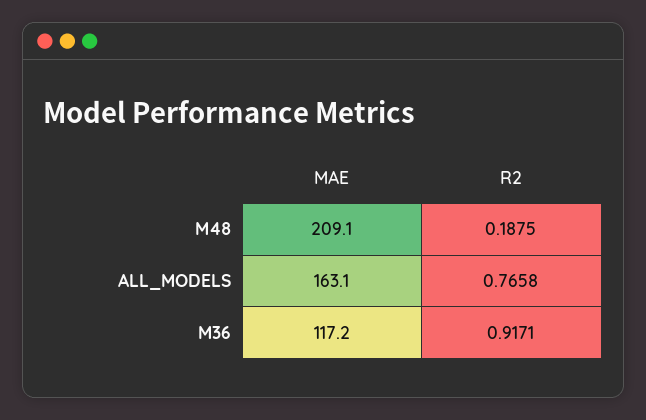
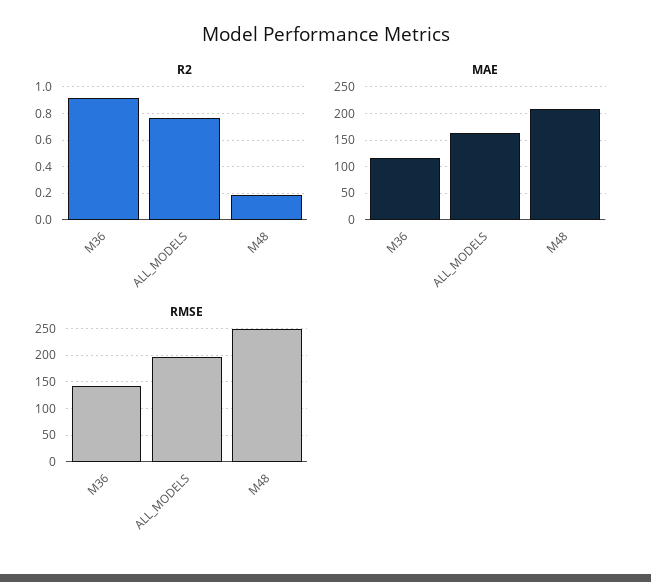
  {
    "MAE": {
      "M48": 209.1,
      "ALL_MODELS": 163.1,
      "M36": 117.2
    },
    "R2": {
      "M48": 0.1875,
      "ALL_MODELS": 0.7658,
      "M36": 0.9171
-   }
+   },
+   "RMSE": {
+     "M36": 150,
+     "ALL_MODELS": 200,
+     "M48": 250
+   }
  }

